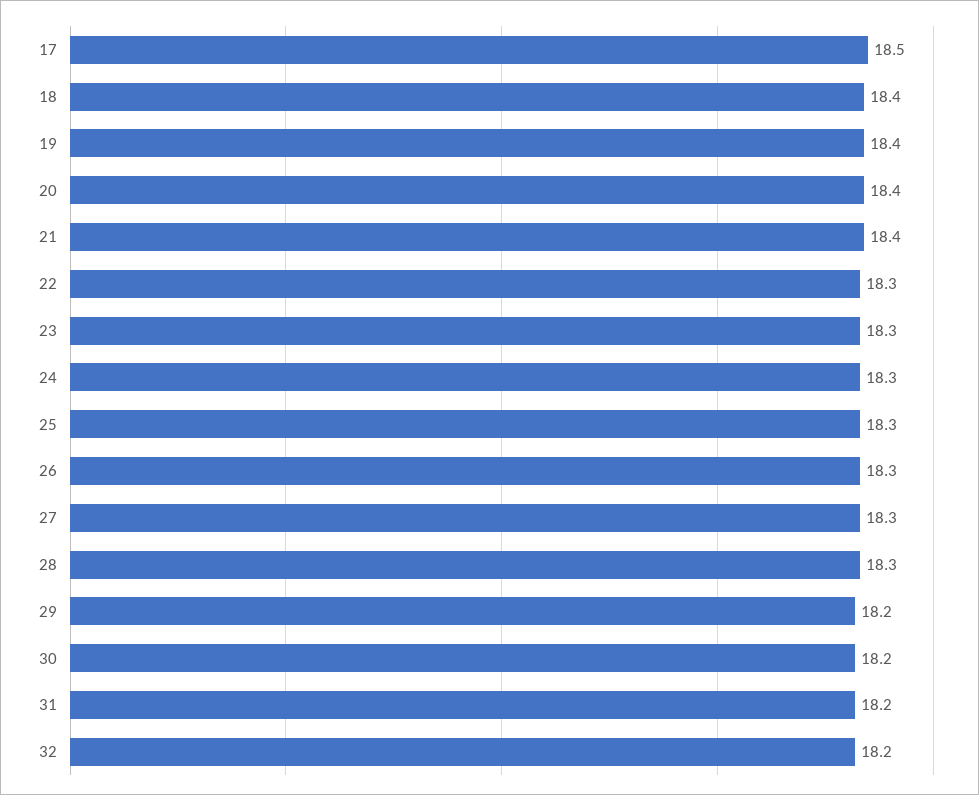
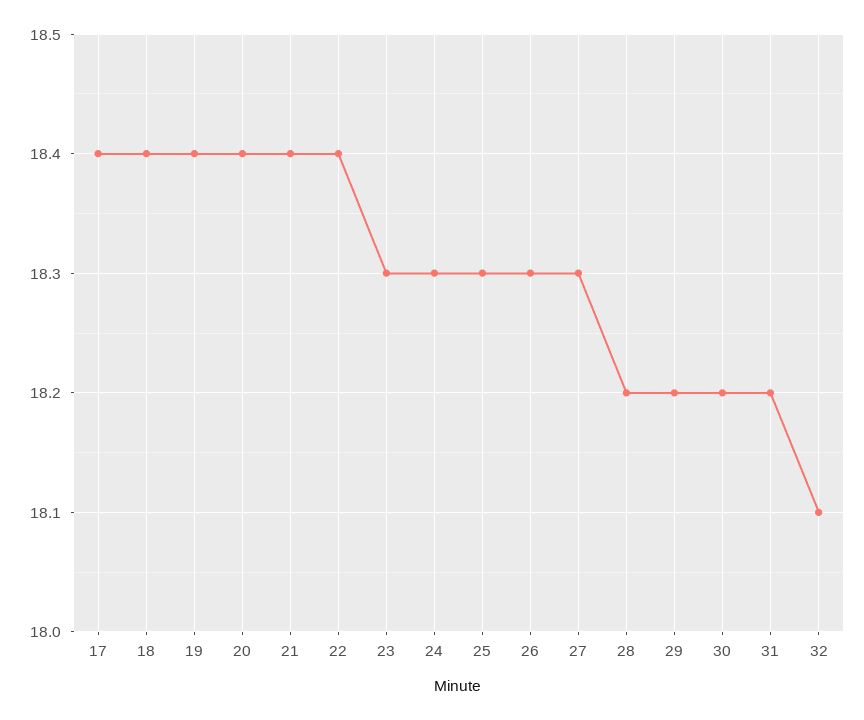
  {
-   "17": 18.5,
+   "17": 18.4,
    "18": 18.4,
    "19": 18.4,
    "20": 18.4,
    "21": 18.4,
-   "22": 18.3,
+   "22": 18.4,
    "23": 18.3,
    "24": 18.3,
    "25": 18.3,
    "26": 18.3,
    "27": 18.3,
-   "28": 18.3,
+   "28": 18.2,
    "29": 18.2,
    "30": 18.2,
    "31": 18.2,
-   "32": 18.2
+   "32": 18.1
  }

